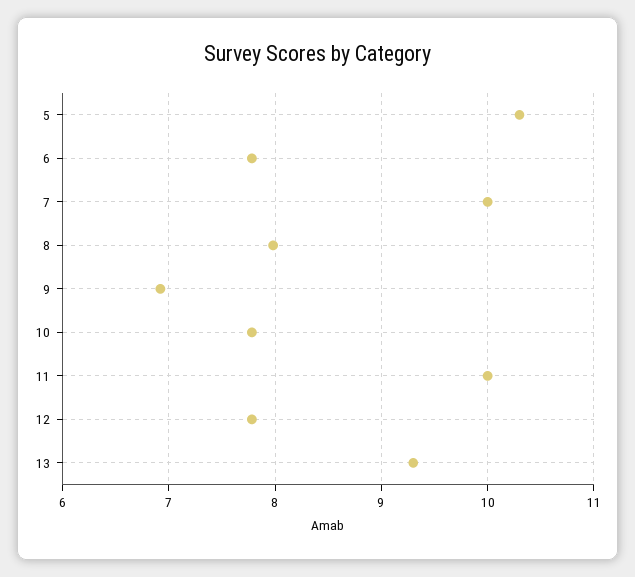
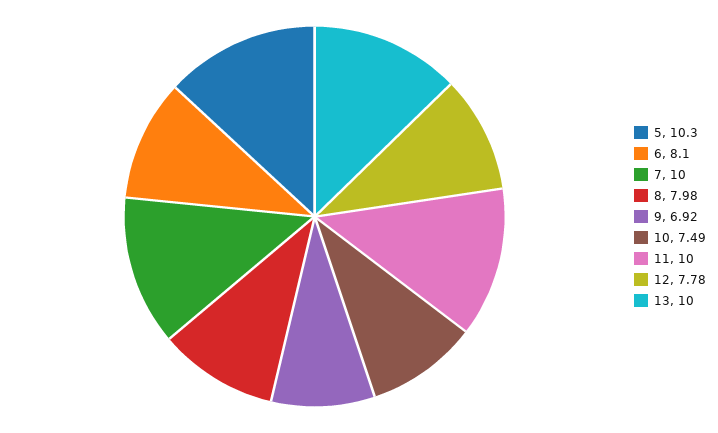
  {
    "5": 10.3,
-   "6": 7.8,
+   "6": 8.1,
    "7": 10,
    "8": 7.98,
    "9": 6.92,
-   "10": 7.8,
+   "10": 7.49,
    "11": 10,
    "12": 7.78,
-   "13": 9.3
+   "13": 10
  }

